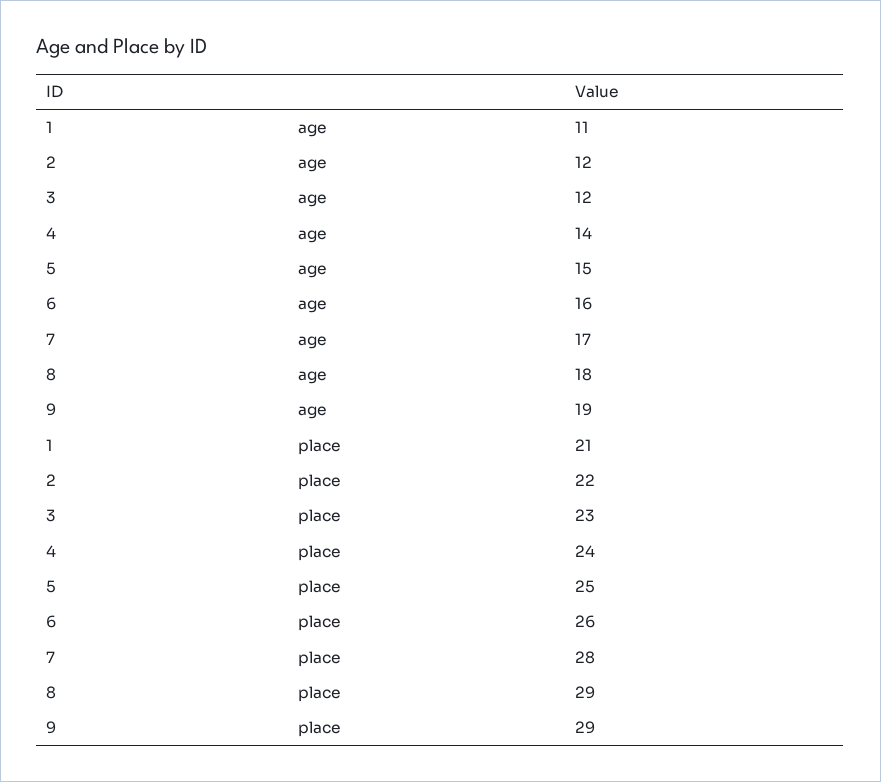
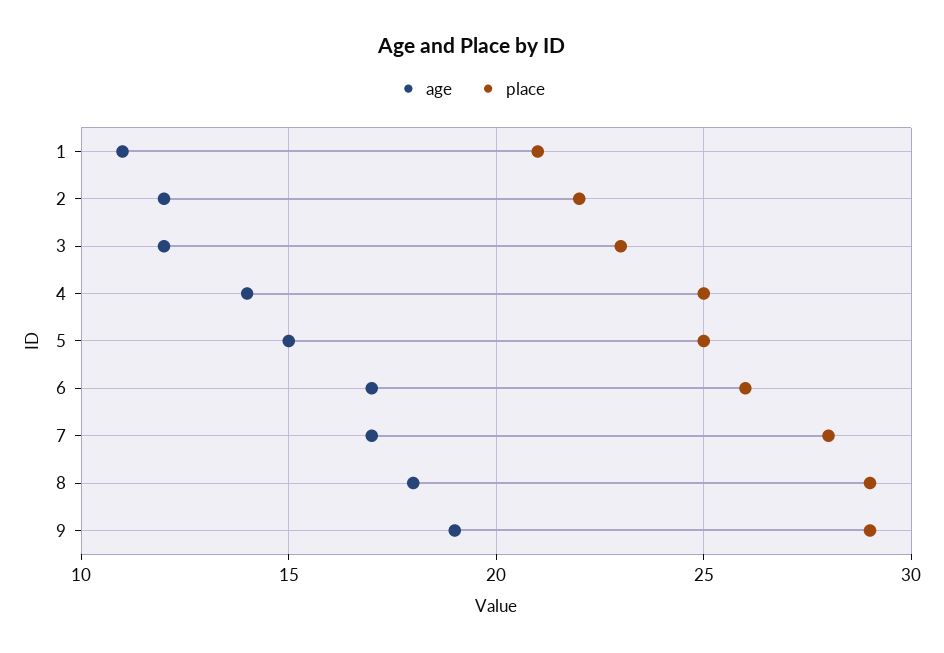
  {
    "age": {
      "1": 11,
      "2": 12,
      "3": 12,
      "4": 14,
      "5": 15,
-     "6": 16,
+     "6": 17,
      "7": 17,
      "8": 18,
      "9": 19
    },
    "place": {
      "1": 21,
      "2": 22,
      "3": 23,
-     "4": 24,
+     "4": 25,
      "5": 25,
      "6": 26,
      "7": 28,
      "8": 29,
      "9": 29
    }
  }

